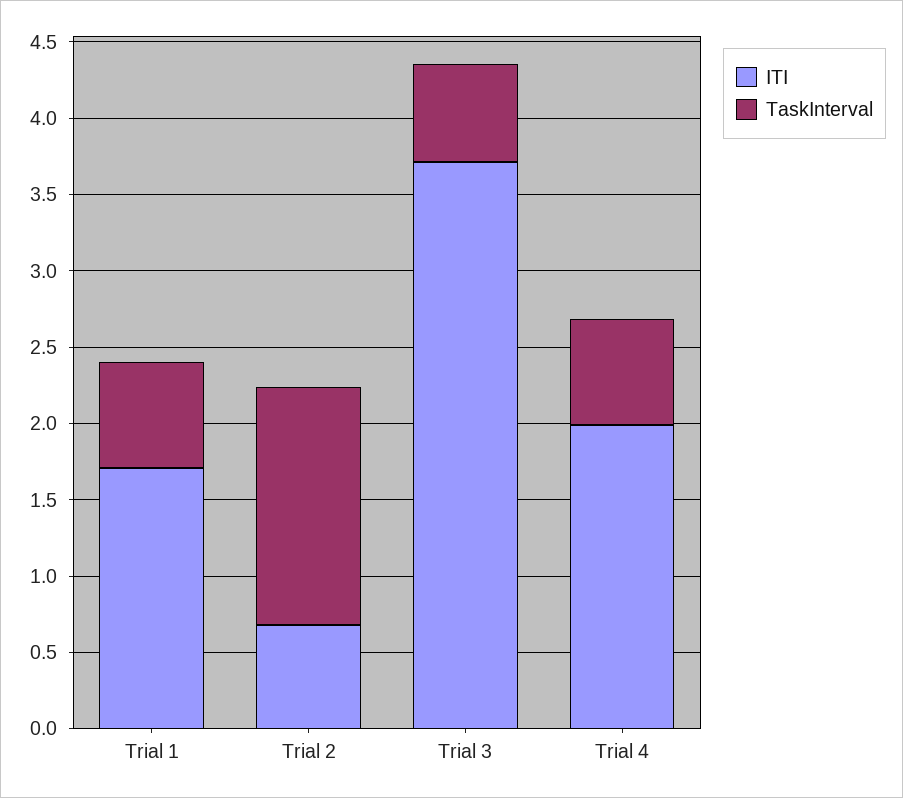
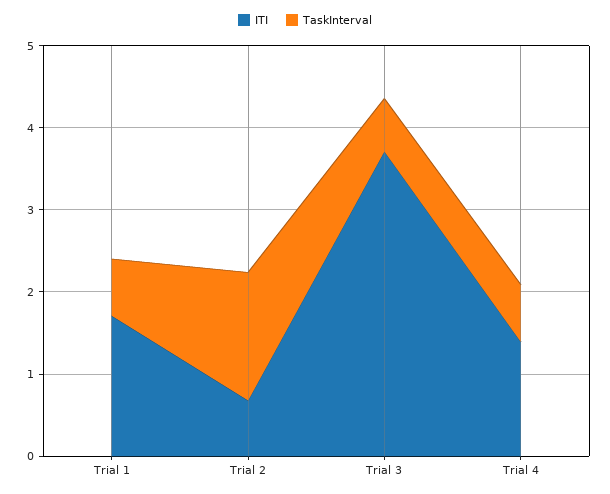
  {
    "ITI": {
      "Trial 1": 1.7,
      "Trial 2": 0.7,
      "Trial 3": 3.7,
-     "Trial 4": 2
+     "Trial 4": 1.4
    },
    "TaskInterval": {
      "Trial 1": 0.7,
      "Trial 2": 1.6,
      "Trial 3": 0.6,
      "Trial 4": 0.7
    }
  }

